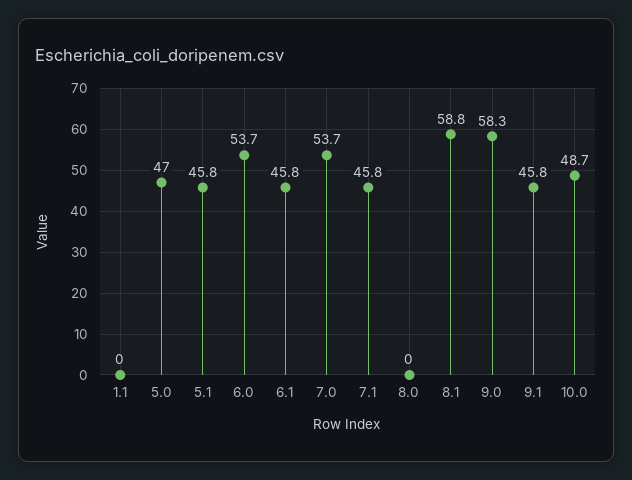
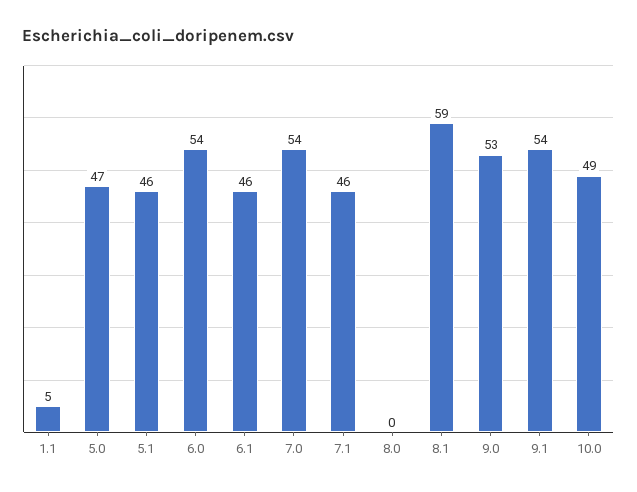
  {
-   "1.1": 0,
+   "1.1": 5,
    "5.0": 47,
    "5.1": 45.8,
    "6.0": 53.7,
    "6.1": 45.8,
    "7.0": 53.7,
    "7.1": 45.8,
    "8.0": 0,
    "8.1": 58.8,
-   "9.0": 58.3,
+   "9.0": 53,
-   "9.1": 45.8,
+   "9.1": 54,
    "10.0": 48.7
  }

